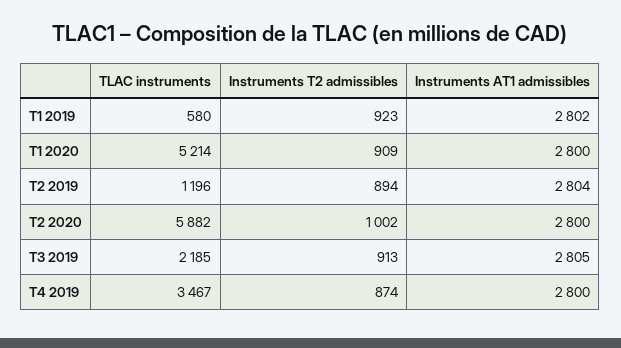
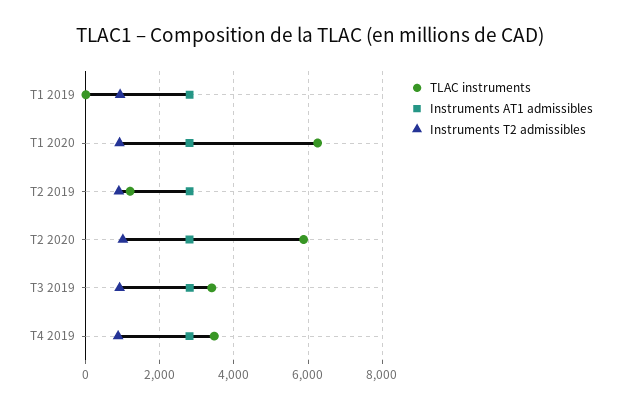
  {
    "TLAC instruments": {
-     "T1 2019": 580,
+     "T1 2019": 0,
-     "T1 2020": 5214,
+     "T1 2020": 6200,
      "T2 2019": 1196,
      "T2 2020": 5882,
-     "T3 2019": 2185,
+     "T3 2019": 3400,
      "T4 2019": 3467
    },
    "Instruments T2 admissibles": {
      "T1 2019": 923,
      "T1 2020": 909,
      "T2 2019": 894,
      "T2 2020": 1002,
      "T3 2019": 913,
      "T4 2019": 874
    },
    "Instruments AT1 admissibles": {
      "T1 2019": 2802,
      "T1 2020": 2800,
      "T2 2019": 2804,
      "T2 2020": 2800,
      "T3 2019": 2805,
      "T4 2019": 2800
    }
  }

